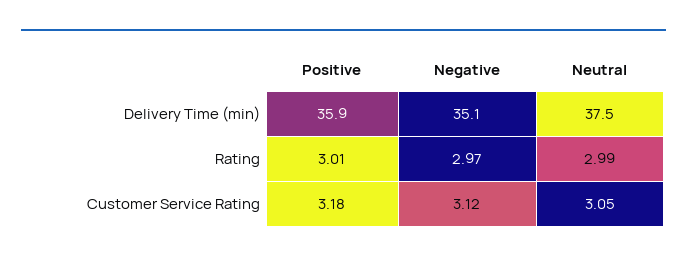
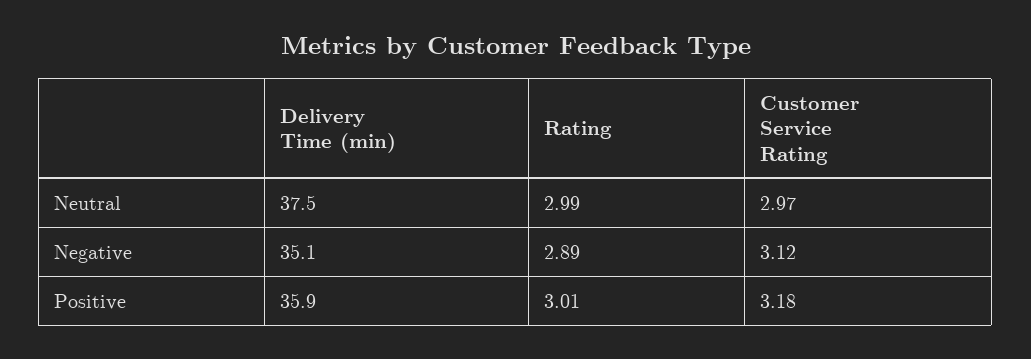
  {
    "Positive": {
      "Delivery Time (min)": 35.9,
      "Rating": 3.01,
      "Customer Service Rating": 3.18
    },
    "Negative": {
      "Delivery Time (min)": 35.1,
-     "Rating": 2.97,
+     "Rating": 2.89,
      "Customer Service Rating": 3.12
    },
    "Neutral": {
      "Delivery Time (min)": 37.5,
      "Rating": 2.99,
-     "Customer Service Rating": 3.05
+     "Customer Service Rating": 2.97
    }
  }

